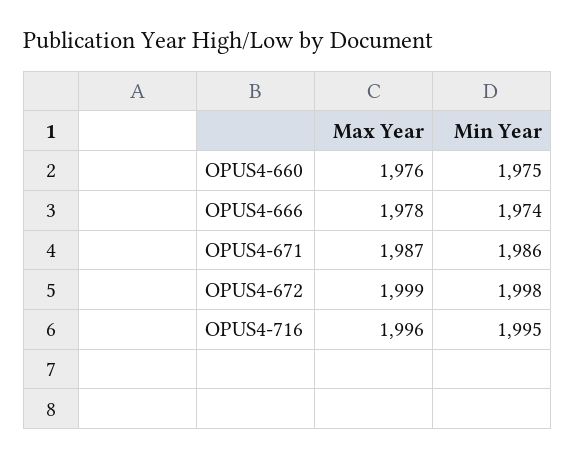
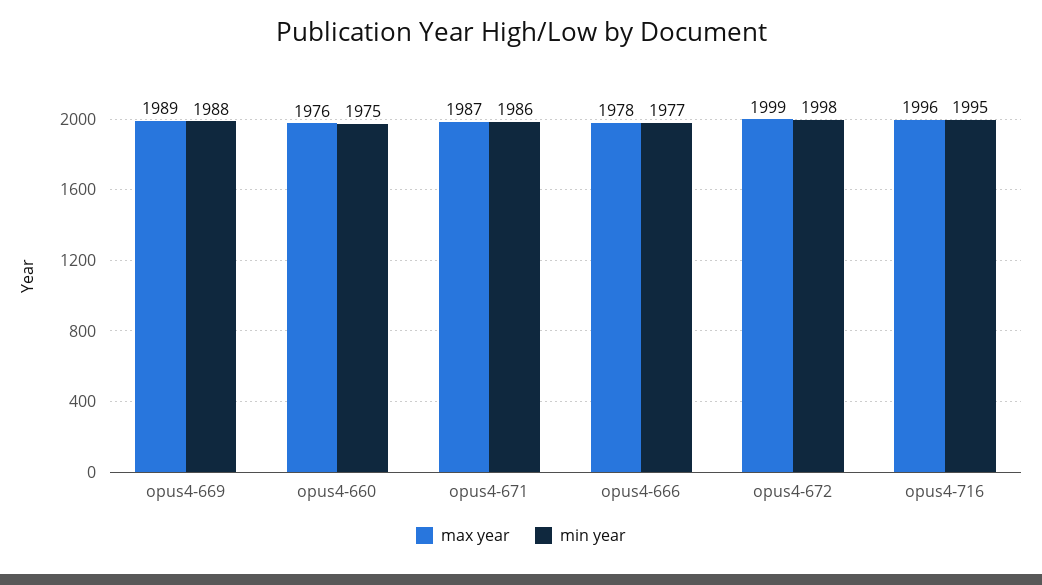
  {
    "Max Year": {
      "OPUS4-660": 1976,
      "OPUS4-666": 1978,
      "OPUS4-671": 1987,
      "OPUS4-672": 1999,
-     "OPUS4-716": 1996
+     "OPUS4-716": 1996,
+     "opus4-669": 1989
    },
    "Min Year": {
      "OPUS4-660": 1975,
-     "OPUS4-666": 1974,
+     "OPUS4-666": 1977,
      "OPUS4-671": 1986,
      "OPUS4-672": 1998,
-     "OPUS4-716": 1995
+     "OPUS4-716": 1995,
+     "opus4-669": 1988
    }
  }

